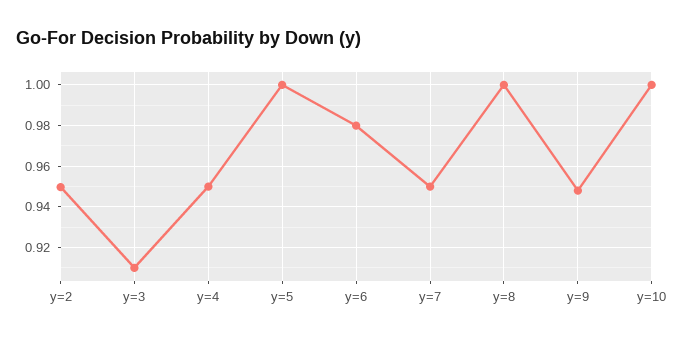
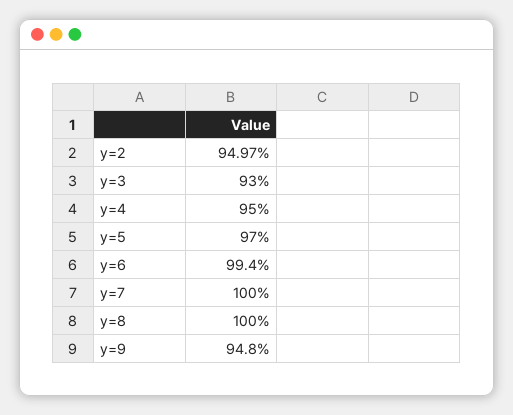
  {
    "y=2": 0.9497,
-   "y=3": 0.91,
+   "y=3": 0.93,
    "y=4": 0.95,
-   "y=5": 1,
+   "y=5": 0.97,
-   "y=6": 0.98,
+   "y=6": 0.994,
-   "y=7": 0.95,
+   "y=7": 1,
    "y=8": 1,
-   "y=9": 0.948,
+   "y=9": 0.948
-   "y=10": 1
  }

